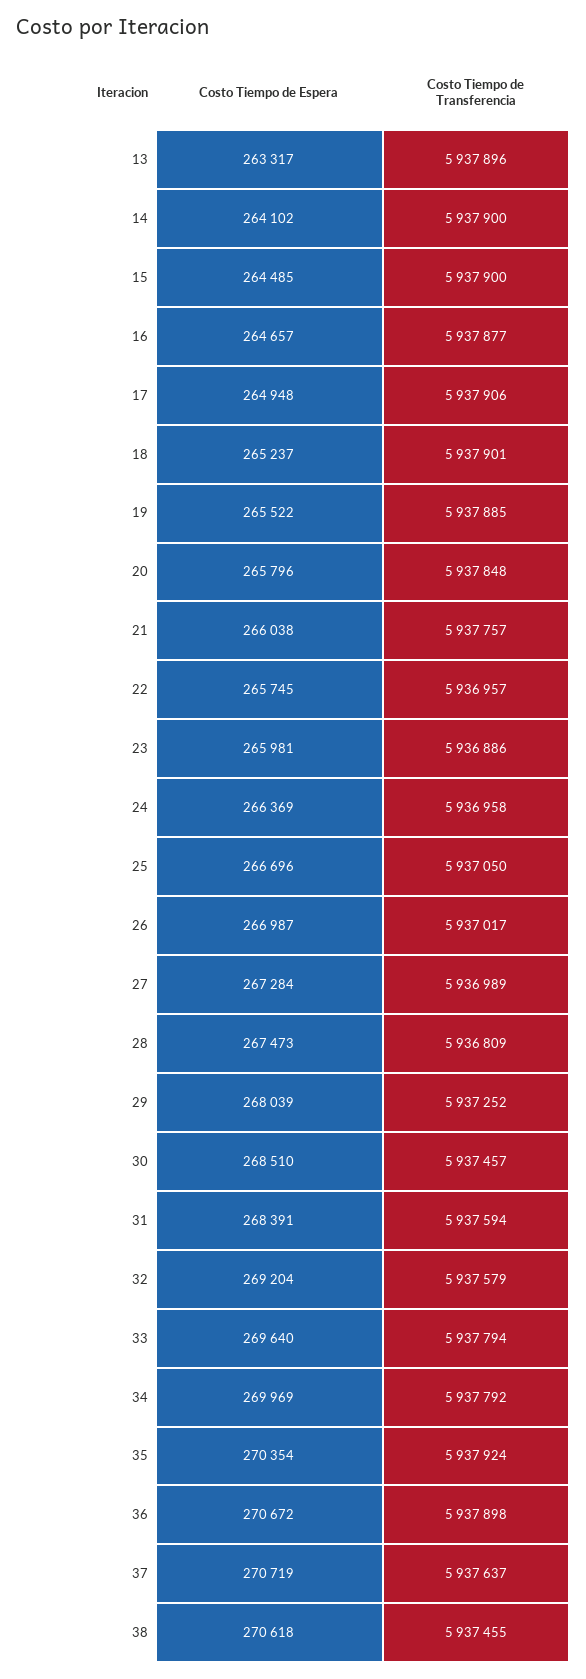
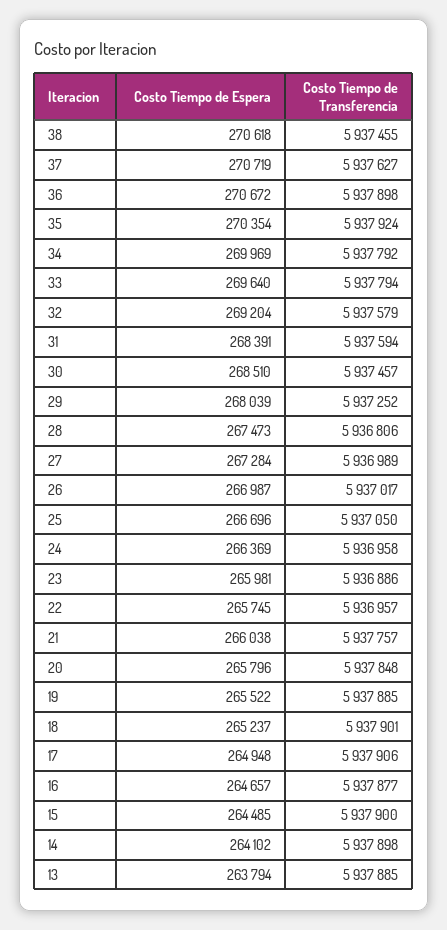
  {
    "Costo Tiempo de Espera": {
-     "13": 263317,
+     "13": 263794,
      "14": 264102,
      "15": 264485,
      "16": 264657,
      "17": 264948,
      "18": 265237,
      "19": 265522,
      "20": 265796,
      "21": 266038,
      "22": 265745,
      "23": 265981,
      "24": 266369,
      "25": 266696,
      "26": 266987,
      "27": 267284,
      "28": 267473,
      "29": 268039,
      "30": 268510,
      "31": 268391,
      "32": 269204,
      "33": 269640,
      "34": 269969,
      "35": 270354,
      "36": 270672,
      "37": 270719,
      "38": 270618
    },
    "Costo Tiempo de Transferencia": {
-     "13": 5937896,
+     "13": 5937885,
-     "14": 5937900,
+     "14": 5937898,
      "15": 5937900,
      "16": 5937877,
      "17": 5937906,
      "18": 5937901,
      "19": 5937885,
      "20": 5937848,
      "21": 5937757,
      "22": 5936957,
      "23": 5936886,
      "24": 5936958,
      "25": 5937050,
      "26": 5937017,
      "27": 5936989,
-     "28": 5936809,
+     "28": 5936806,
      "29": 5937252,
      "30": 5937457,
      "31": 5937594,
      "32": 5937579,
      "33": 5937794,
      "34": 5937792,
      "35": 5937924,
      "36": 5937898,
-     "37": 5937637,
+     "37": 5937627,
      "38": 5937455
    }
  }

